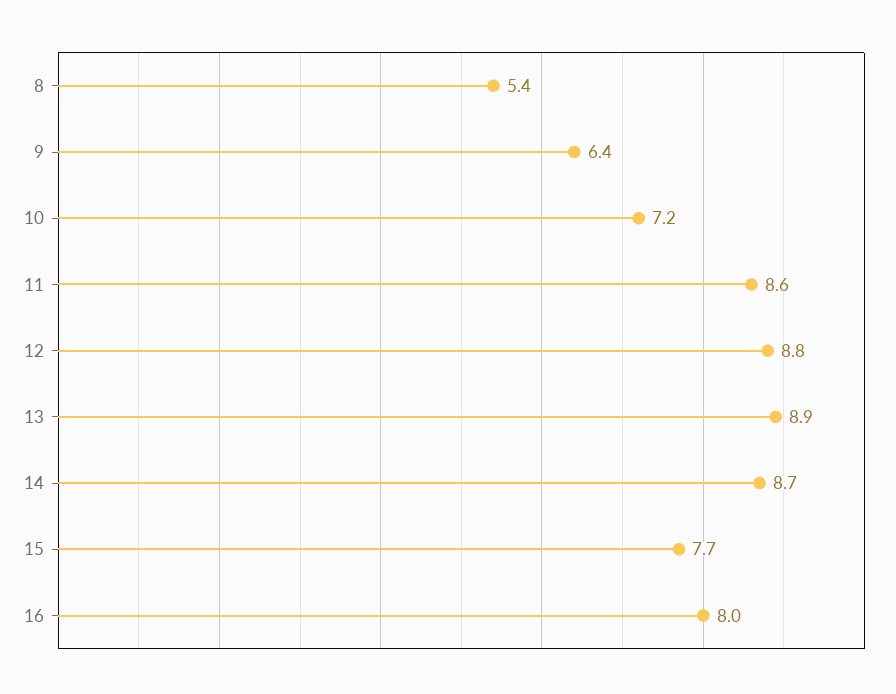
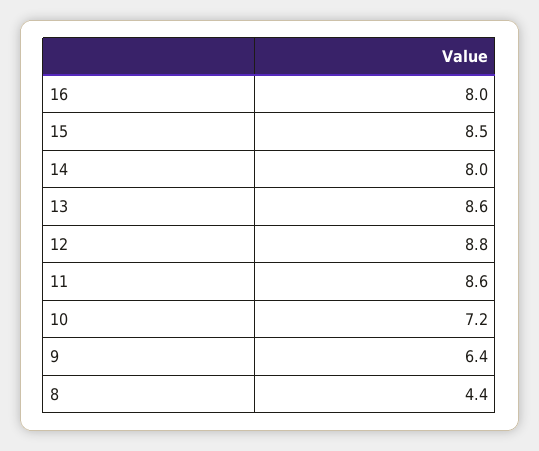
  {
-   "8": 5.4,
+   "8": 4.4,
    "9": 6.4,
    "10": 7.2,
    "11": 8.6,
    "12": 8.8,
-   "13": 8.9,
+   "13": 8.6,
-   "14": 8.7,
+   "14": 8,
-   "15": 7.7,
+   "15": 8.5,
    "16": 8
  }

